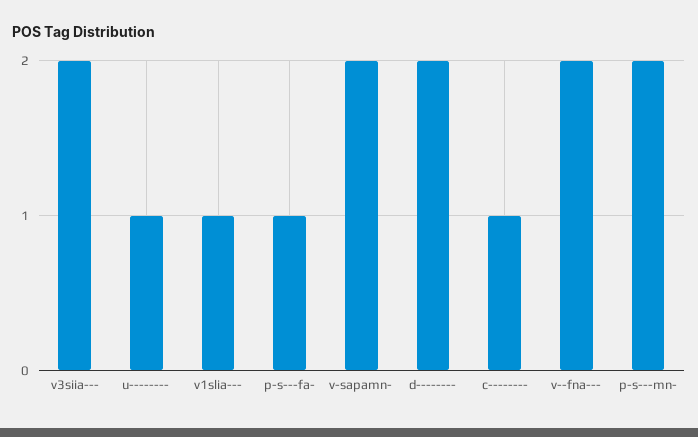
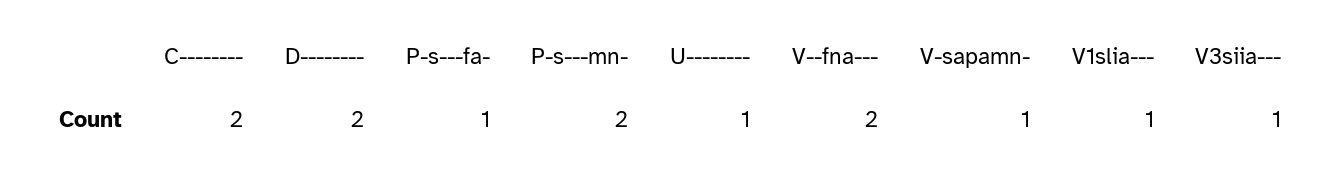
  {
-   "v3siia---": 2,
+   "v3siia---": 1,
    "u--------": 1,
    "v1slia---": 1,
    "p-s---fa-": 1,
-   "v-sapamn-": 2,
+   "v-sapamn-": 1,
    "d--------": 2,
-   "c--------": 1,
+   "c--------": 2,
    "v--fna---": 2,
    "p-s---mn-": 2
  }

